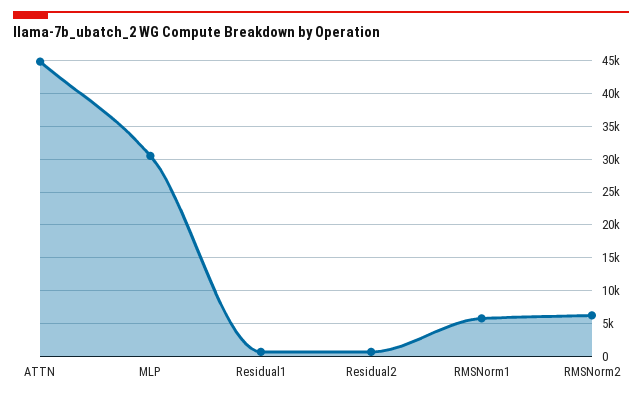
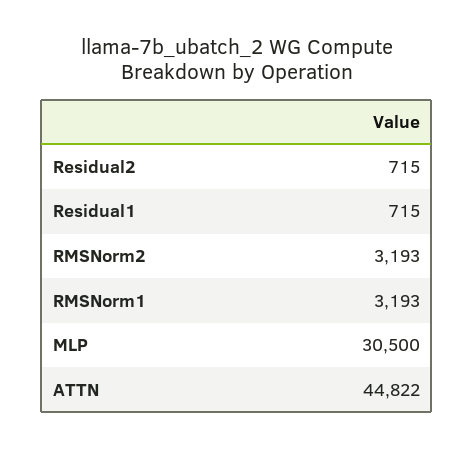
  {
    "ATTN": 44822,
    "MLP": 30500,
    "Residual1": 715,
    "Residual2": 715,
-   "RMSNorm1": 6000,
+   "RMSNorm1": 3193,
-   "RMSNorm2": 6000
+   "RMSNorm2": 3193
  }

